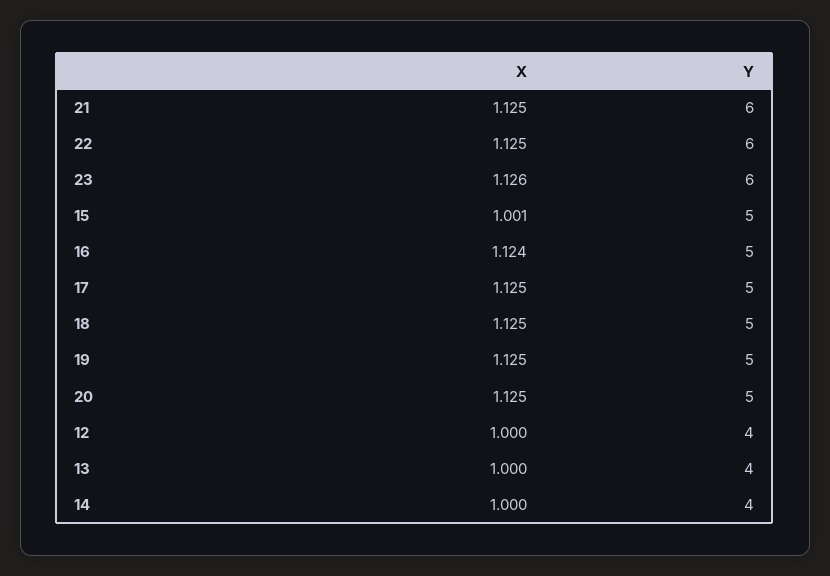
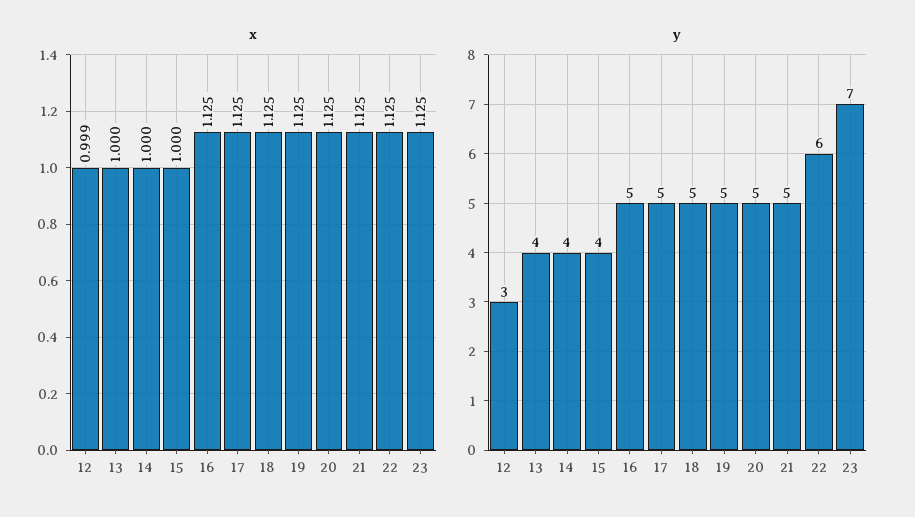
  {
    "X": {
      "21": 1.125,
      "22": 1.125,
-     "23": 1.126,
+     "23": 1.125,
-     "15": 1.001,
+     "15": 1,
-     "16": 1.124,
+     "16": 1.125,
      "17": 1.125,
      "18": 1.125,
      "19": 1.125,
      "20": 1.125,
-     "12": 1,
+     "12": 0.999,
      "13": 1,
      "14": 1
    },
    "Y": {
-     "21": 6,
+     "21": 5,
      "22": 6,
-     "23": 6,
+     "23": 7,
-     "15": 5,
+     "15": 4,
      "16": 5,
      "17": 5,
      "18": 5,
      "19": 5,
      "20": 5,
-     "12": 4,
+     "12": 3,
      "13": 4,
      "14": 4
    }
  }

